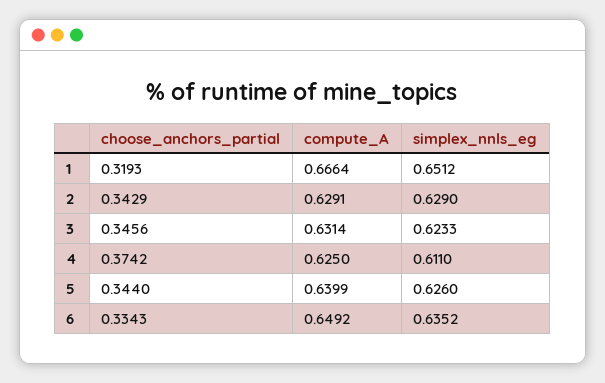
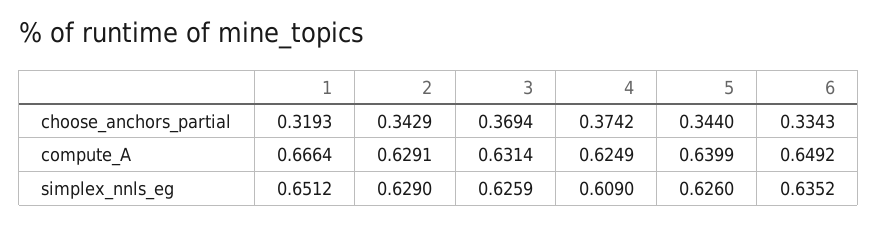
  {
    "choose_anchors_partial": {
      "1": 0.3193,
      "2": 0.3429,
-     "3": 0.3456,
+     "3": 0.3694,
      "4": 0.3742,
      "5": 0.344,
      "6": 0.3343
    },
    "compute_A": {
      "1": 0.6664,
      "2": 0.6291,
      "3": 0.6314,
-     "4": 0.625,
+     "4": 0.6249,
      "5": 0.6399,
      "6": 0.6492
    },
    "simplex_nnls_eg": {
      "1": 0.6512,
      "2": 0.629,
-     "3": 0.6233,
+     "3": 0.6259,
-     "4": 0.611,
+     "4": 0.609,
      "5": 0.626,
      "6": 0.6352
    }
  }

